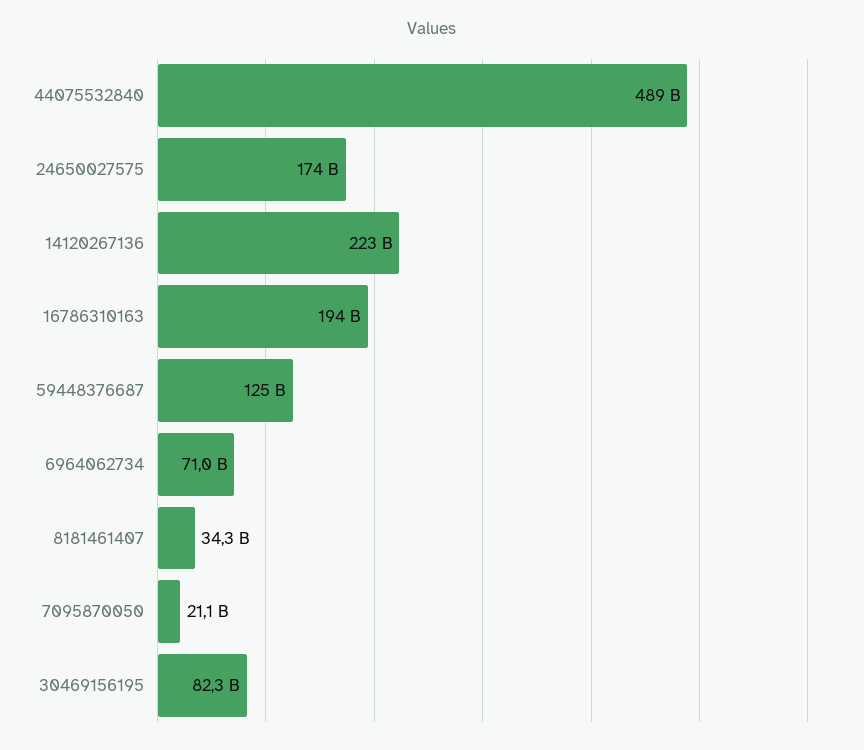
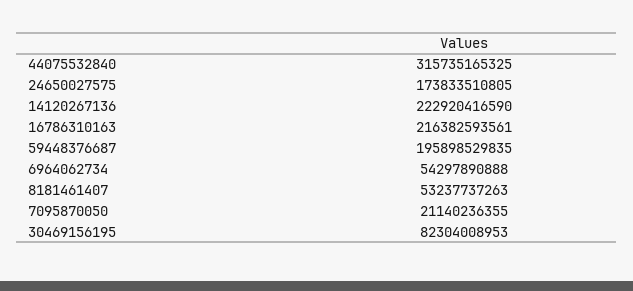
  {
-   "44075532840": 489000000000,
+   "44075532840": 315735165325,
    "24650027575": 173833510805,
    "14120267136": 222920416590,
-   "16786310163": 194000000000,
+   "16786310163": 216382593561,
-   "59448376687": 125000000000,
+   "59448376687": 195898529835,
-   "6964062734": 71000000000,
+   "6964062734": 54297890888,
-   "8181461407": 34300000000,
+   "8181461407": 53237737263,
    "7095870050": 21140236355,
    "30469156195": 82304008953
  }

